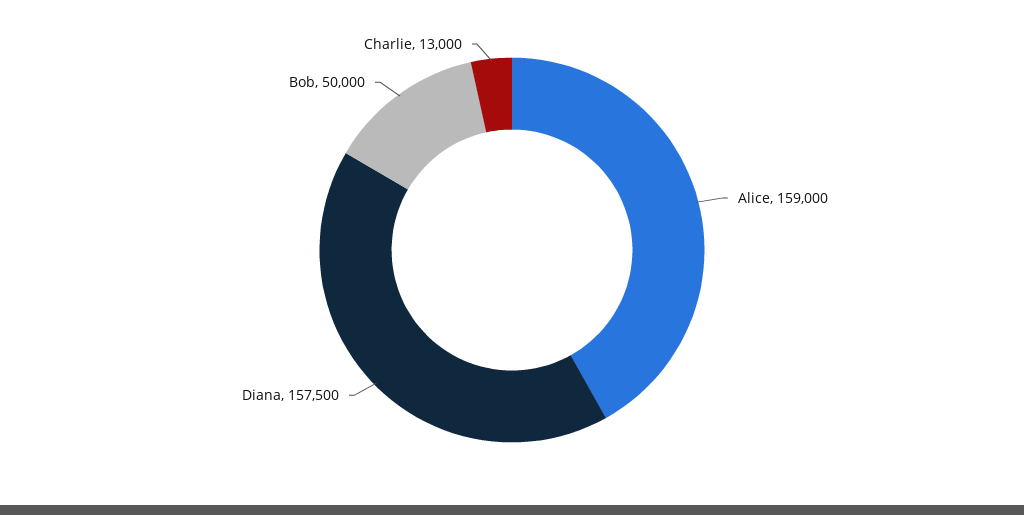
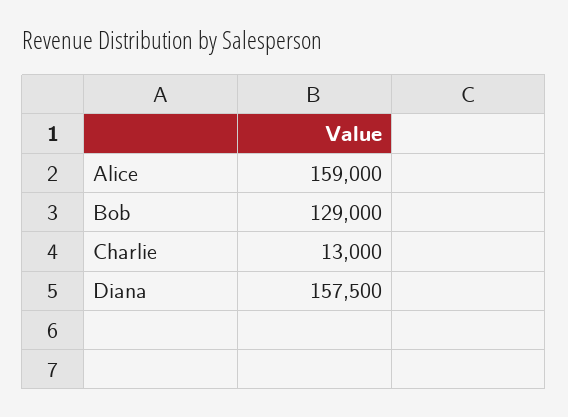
  {
    "Alice": 159000,
    "Diana": 157500,
-   "Bob": 50000,
+   "Bob": 129000,
    "Charlie": 13000
  }

